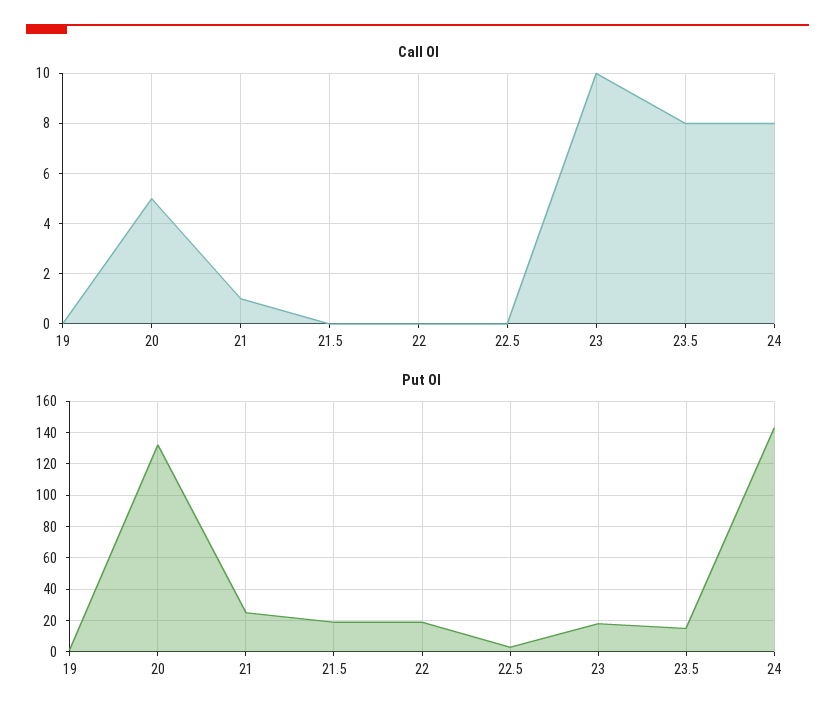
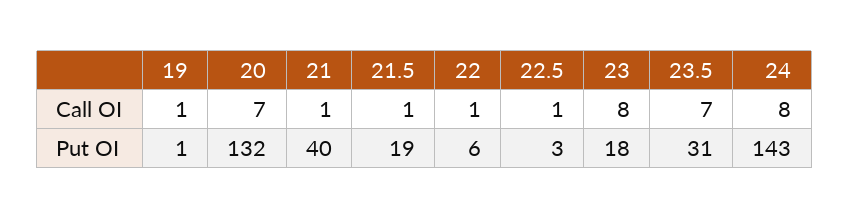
  {
    "Call OI": {
-     "19": 0,
+     "19": 1,
-     "20": 5,
+     "20": 7,
      "21": 1,
-     "21.5": 0,
+     "21.5": 1,
-     "22": 0,
+     "22": 1,
-     "22.5": 0,
+     "22.5": 1,
-     "23": 10,
+     "23": 8,
-     "23.5": 8,
+     "23.5": 7,
      "24": 8
    },
    "Put OI": {
      "19": 1,
      "20": 132,
-     "21": 25,
+     "21": 40,
      "21.5": 19,
-     "22": 20,
+     "22": 6,
      "22.5": 3,
      "23": 18,
-     "23.5": 15,
+     "23.5": 31,
      "24": 143
    }
  }

